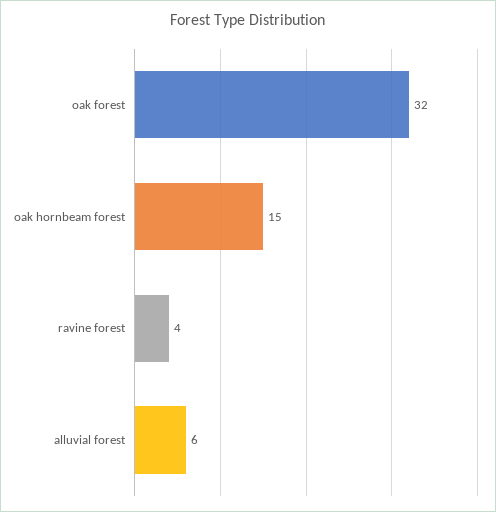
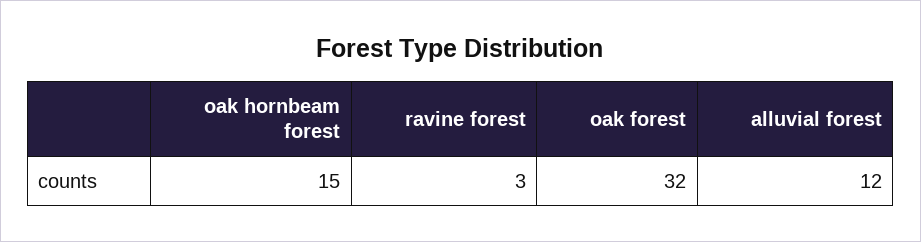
  {
    "oak forest": 32,
    "oak hornbeam forest": 15,
-   "ravine forest": 4,
+   "ravine forest": 3,
-   "alluvial forest": 6
+   "alluvial forest": 12
  }

